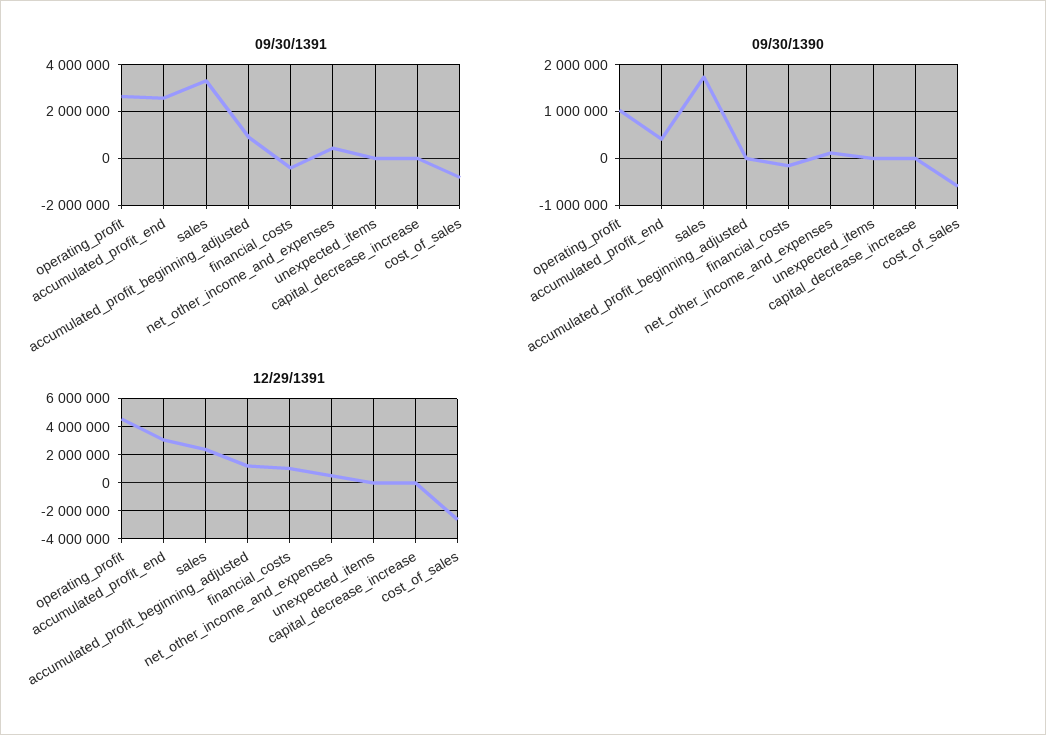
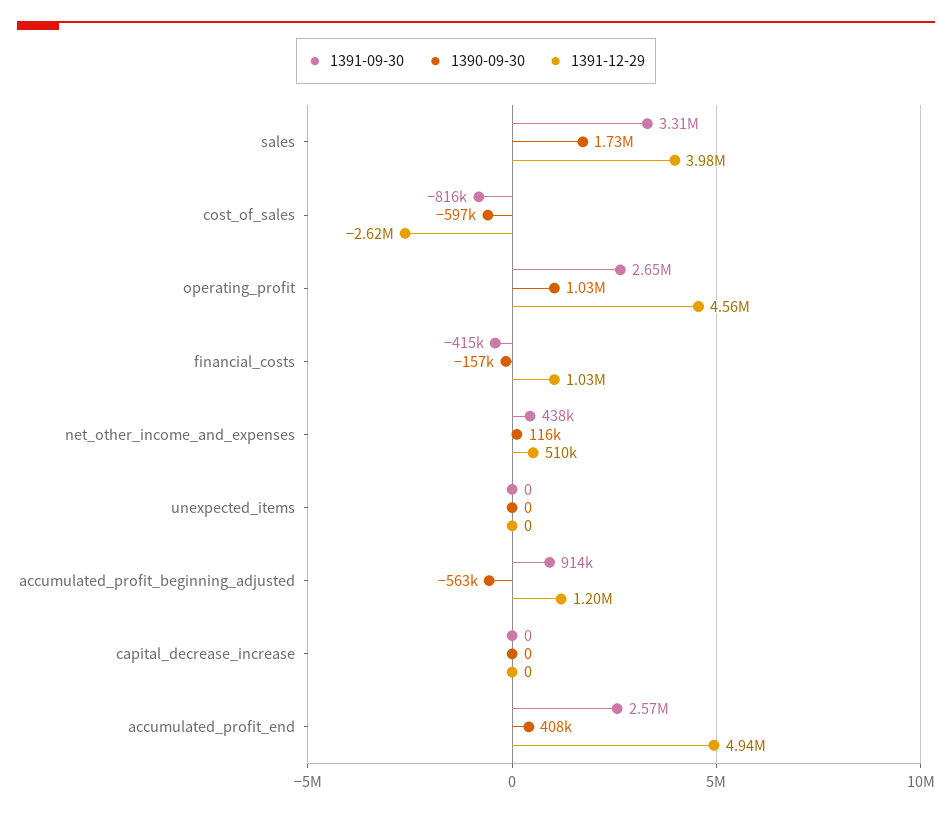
  {
    "09/30/1391": {
      "operating_profit": 2650000,
      "accumulated_profit_end": 2570000,
      "sales": 3310000,
      "accumulated_profit_beginning_adjusted": 914000,
      "financial_costs": -415000,
      "net_other_income_and_expenses": 438000,
      "unexpected_items": 0,
      "capital_decrease_increase": 0,
      "cost_of_sales": -816000
    },
    "09/30/1390": {
      "operating_profit": 1030000,
      "accumulated_profit_end": 408000,
      "sales": 1730000,
-     "accumulated_profit_beginning_adjusted": 0,
+     "accumulated_profit_beginning_adjusted": -563000,
      "financial_costs": -157000,
      "net_other_income_and_expenses": 116000,
      "unexpected_items": 0,
      "capital_decrease_increase": 0,
      "cost_of_sales": -597000
    },
    "12/29/1391": {
      "operating_profit": 4560000,
-     "accumulated_profit_end": 3000000,
+     "accumulated_profit_end": 4940000,
-     "sales": 2500000,
+     "sales": 3980000,
      "accumulated_profit_beginning_adjusted": 1200000,
      "financial_costs": 1030000,
      "net_other_income_and_expenses": 510000,
      "unexpected_items": 0,
      "capital_decrease_increase": 0,
      "cost_of_sales": -2620000
    }
  }

